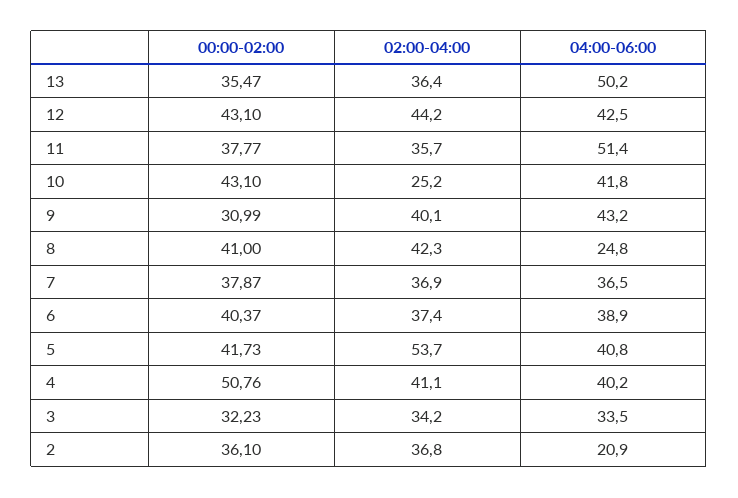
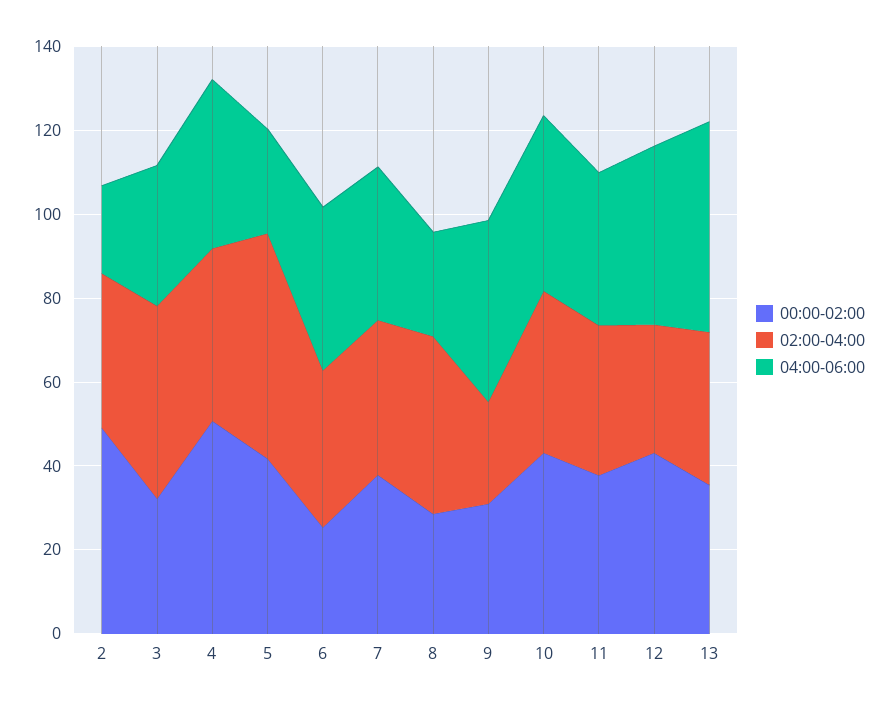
  {
    "00:00-02:00": {
      "13": 35.47,
      "12": 43.1,
      "11": 37.77,
      "10": 43.1,
      "9": 30.99,
-     "8": 41,
+     "8": 30,
      "7": 37.87,
-     "6": 40.37,
+     "6": 25,
      "5": 41.73,
      "4": 50.76,
      "3": 32.23,
-     "2": 36.1
+     "2": 50
    },
    "02:00-04:00": {
      "13": 36.4,
-     "12": 44.2,
+     "12": 30,
      "11": 35.7,
-     "10": 25.2,
+     "10": 40,
-     "9": 40.1,
+     "9": 25,
      "8": 42.3,
      "7": 36.9,
      "6": 37.4,
      "5": 53.7,
      "4": 41.1,
-     "3": 34.2,
+     "3": 45,
      "2": 36.8
    },
    "04:00-06:00": {
      "13": 50.2,
      "12": 42.5,
-     "11": 51.4,
+     "11": 35,
      "10": 41.8,
      "9": 43.2,
      "8": 24.8,
      "7": 36.5,
      "6": 38.9,
-     "5": 40.8,
+     "5": 25,
      "4": 40.2,
      "3": 33.5,
      "2": 20.9
    }
  }

